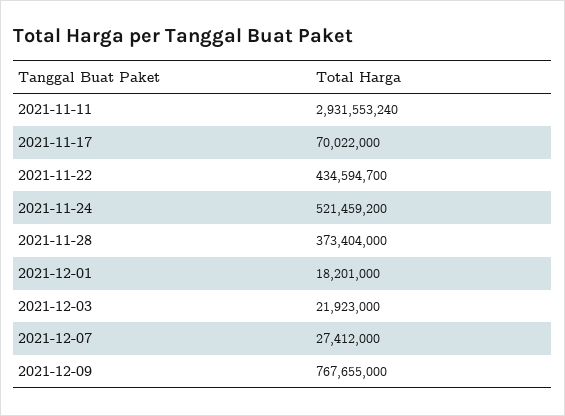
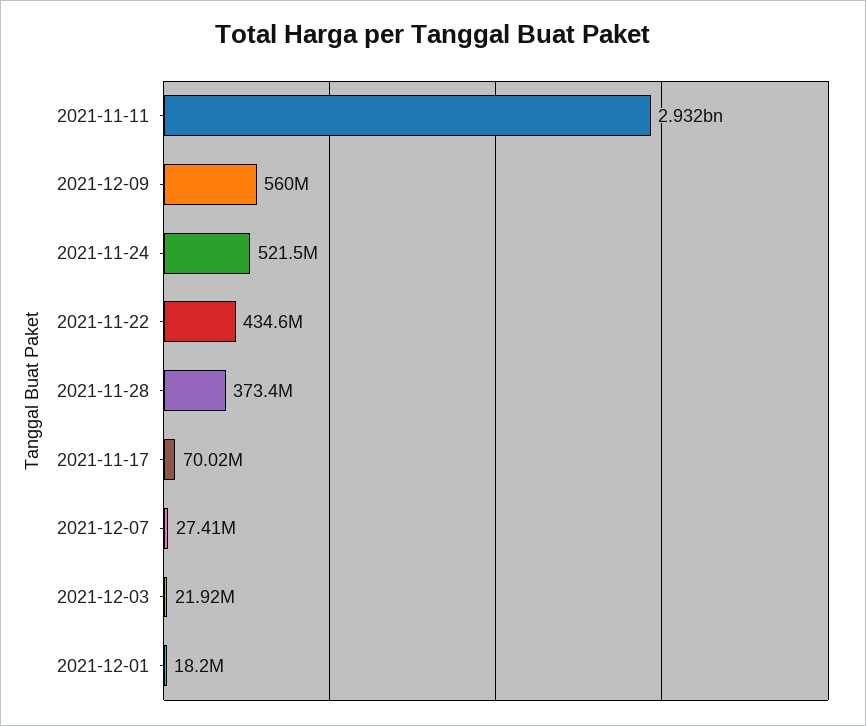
  {
    "2021-11-11": 2931553240,
    "2021-11-17": 70022000,
    "2021-11-22": 434594700,
    "2021-11-24": 521459200,
    "2021-11-28": 373404000,
    "2021-12-01": 18201000,
    "2021-12-03": 21923000,
    "2021-12-07": 27412000,
-   "2021-12-09": 767655000
+   "2021-12-09": 560000000
  }

